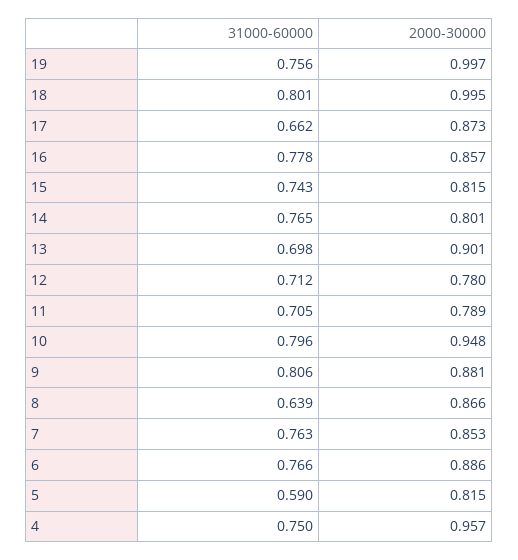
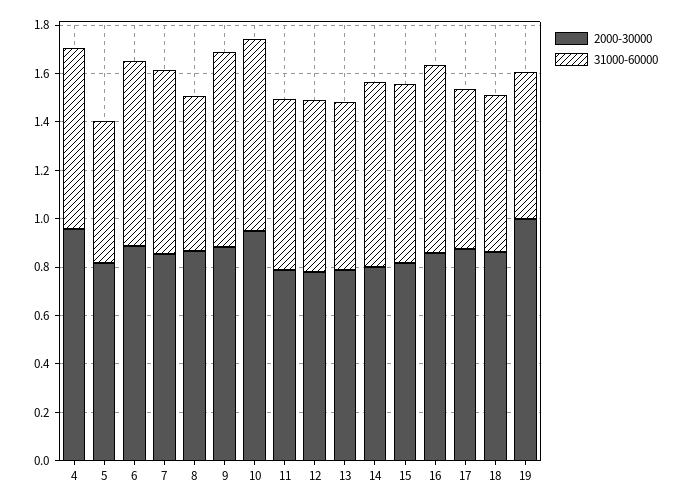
  {
    "31000-60000": {
-     "19": 0.756,
+     "19": 0.6,
-     "18": 0.801,
+     "18": 0.65,
      "17": 0.662,
      "16": 0.778,
      "15": 0.743,
      "14": 0.765,
      "13": 0.698,
      "12": 0.712,
      "11": 0.705,
      "10": 0.796,
      "9": 0.806,
      "8": 0.639,
      "7": 0.763,
      "6": 0.766,
      "5": 0.59,
      "4": 0.75
    },
    "2000-30000": {
      "19": 0.997,
-     "18": 0.995,
+     "18": 0.85,
      "17": 0.873,
      "16": 0.857,
      "15": 0.815,
      "14": 0.801,
-     "13": 0.901,
+     "13": 0.8,
      "12": 0.78,
      "11": 0.789,
      "10": 0.948,
      "9": 0.881,
      "8": 0.866,
      "7": 0.853,
      "6": 0.886,
      "5": 0.815,
      "4": 0.957
    }
  }

